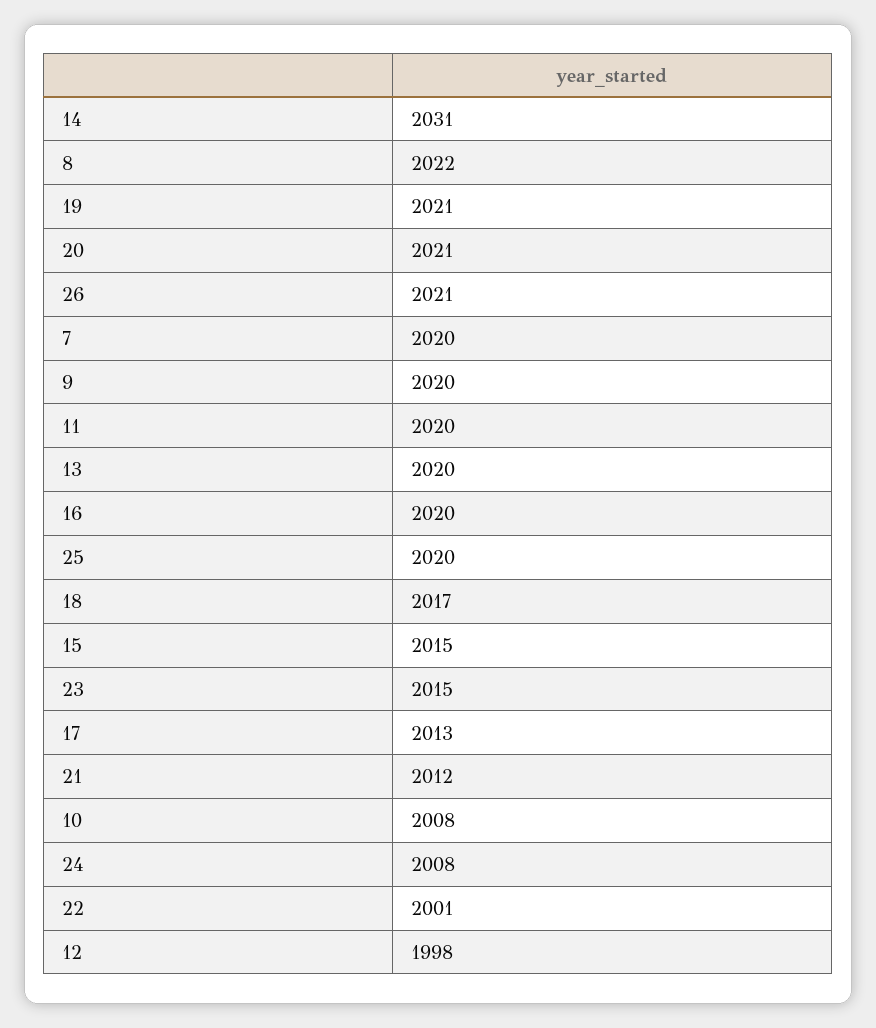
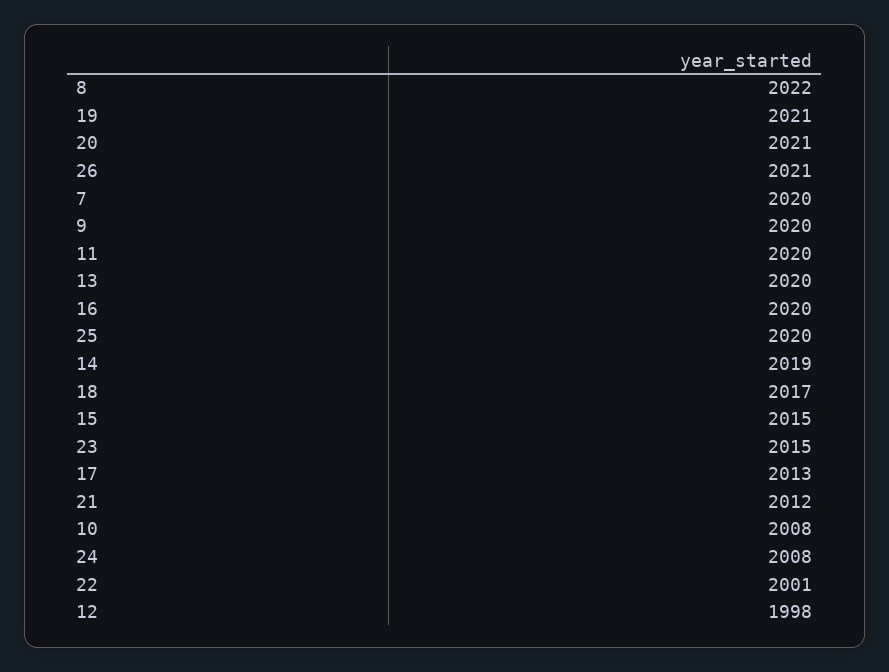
  {
-   "14": 2031,
+   "14": 2019,
    "8": 2022,
    "19": 2021,
    "20": 2021,
    "26": 2021,
    "7": 2020,
    "9": 2020,
    "11": 2020,
    "13": 2020,
    "16": 2020,
    "25": 2020,
    "18": 2017,
    "15": 2015,
    "23": 2015,
    "17": 2013,
    "21": 2012,
    "10": 2008,
    "24": 2008,
    "22": 2001,
    "12": 1998
  }

